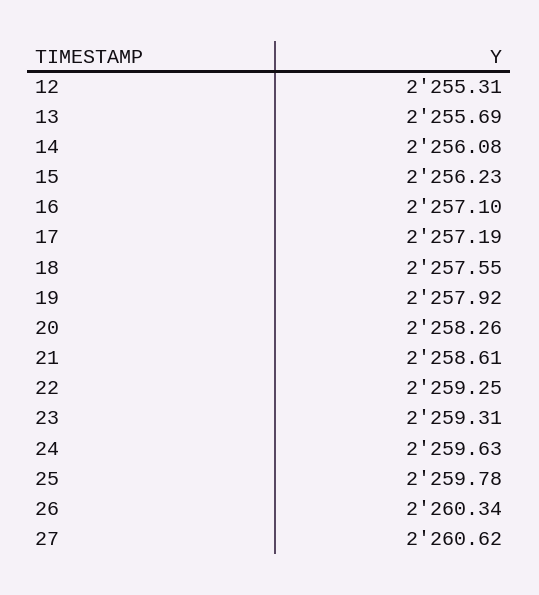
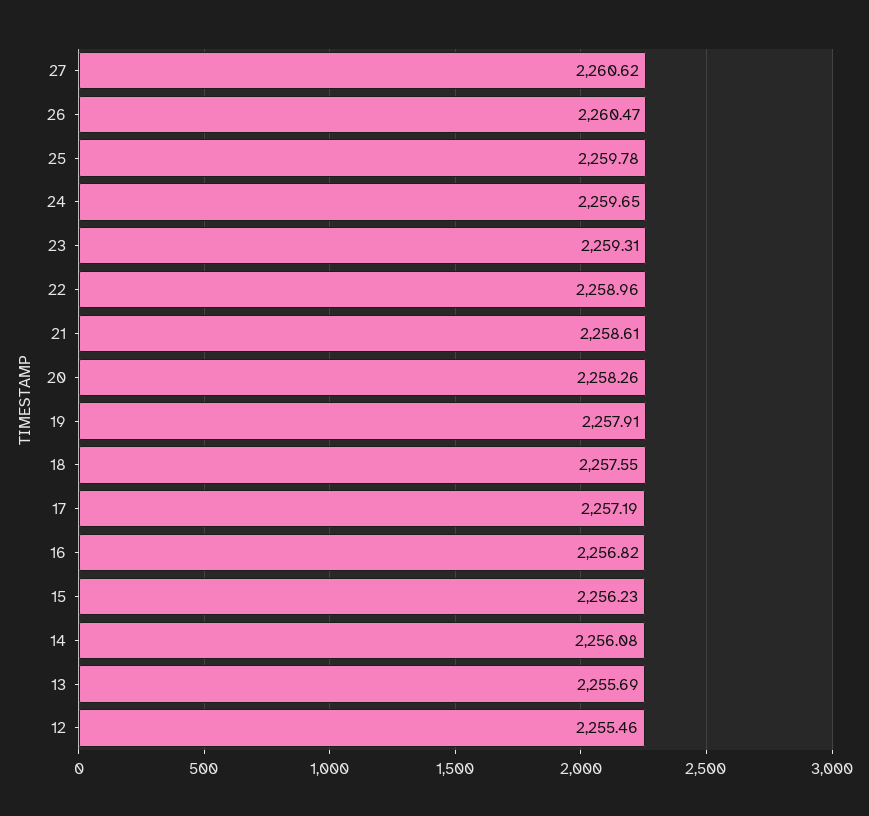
  {
-   "12": 2255.31,
+   "12": 2255.46,
    "13": 2255.69,
    "14": 2256.08,
    "15": 2256.23,
-   "16": 2257.1,
+   "16": 2256.82,
    "17": 2257.19,
    "18": 2257.55,
-   "19": 2257.92,
+   "19": 2257.91,
    "20": 2258.26,
    "21": 2258.61,
-   "22": 2259.25,
+   "22": 2258.96,
    "23": 2259.31,
-   "24": 2259.63,
+   "24": 2259.65,
    "25": 2259.78,
-   "26": 2260.34,
+   "26": 2260.47,
    "27": 2260.62
  }

